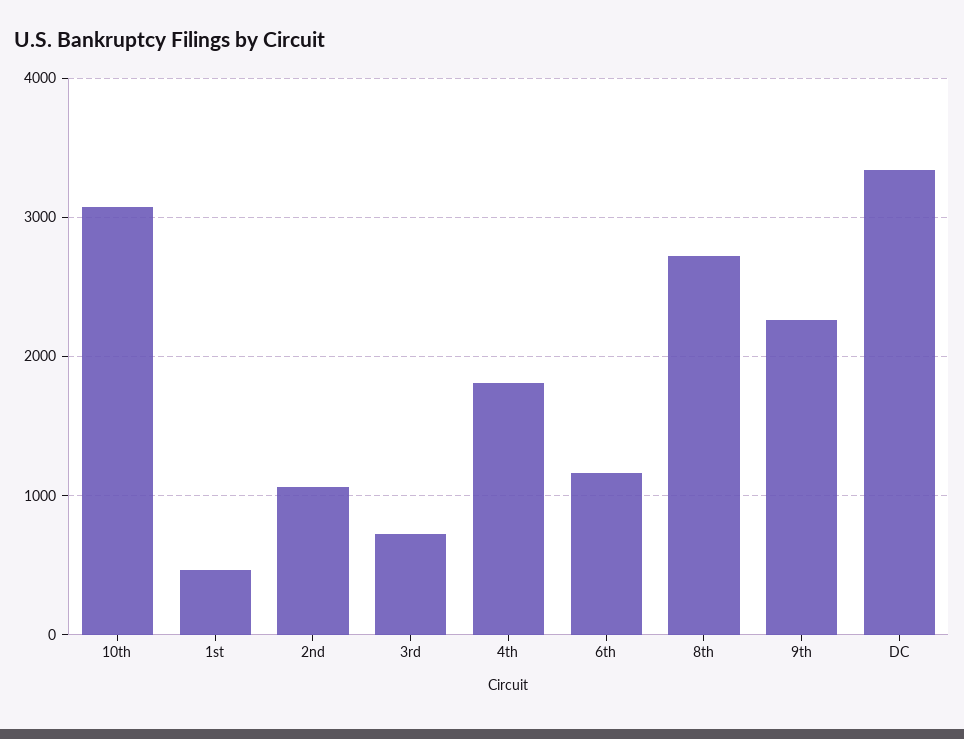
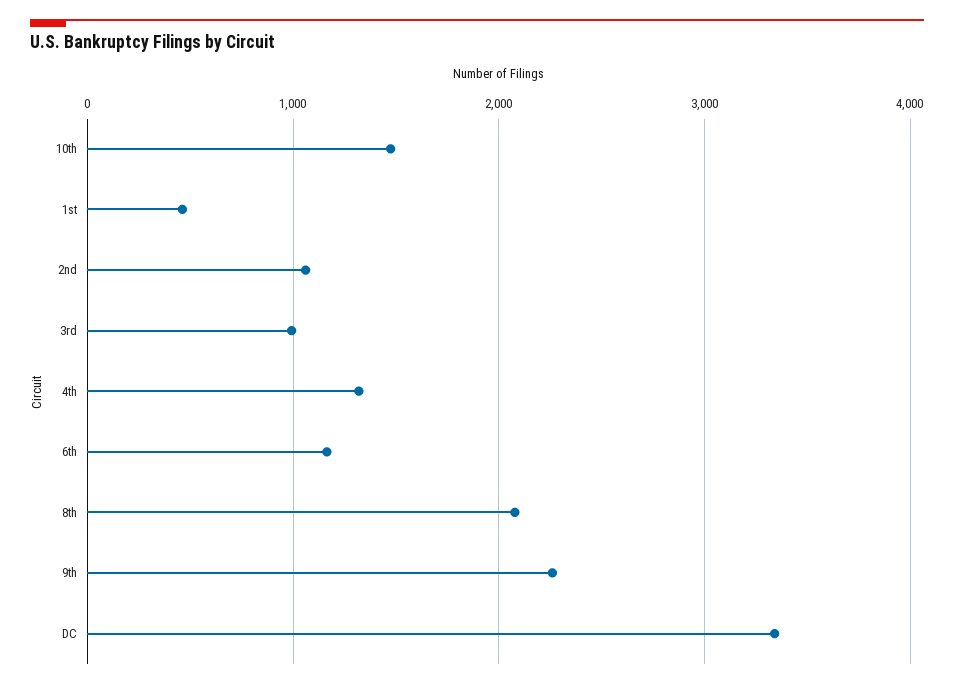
  {
-   "10th": 3100,
+   "10th": 1500,
    "1st": 500,
    "2nd": 1100,
-   "3rd": 700,
+   "3rd": 1000,
-   "4th": 1800,
+   "4th": 1300,
    "6th": 1200,
-   "8th": 2700,
+   "8th": 2100,
    "9th": 2300,
    "DC": 3300
  }

